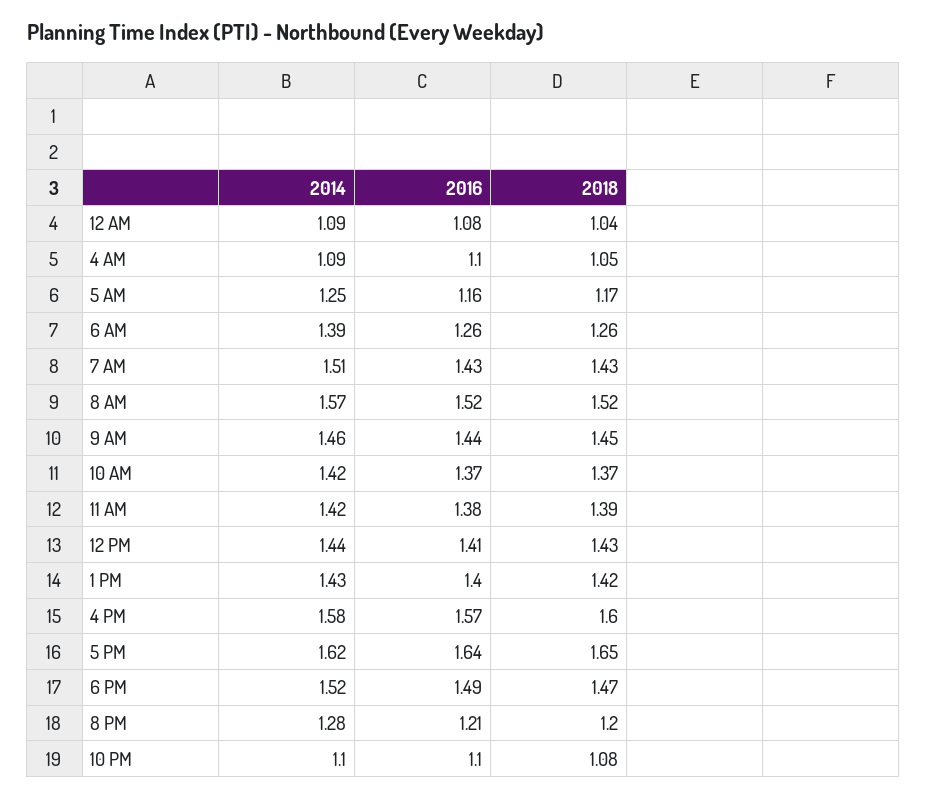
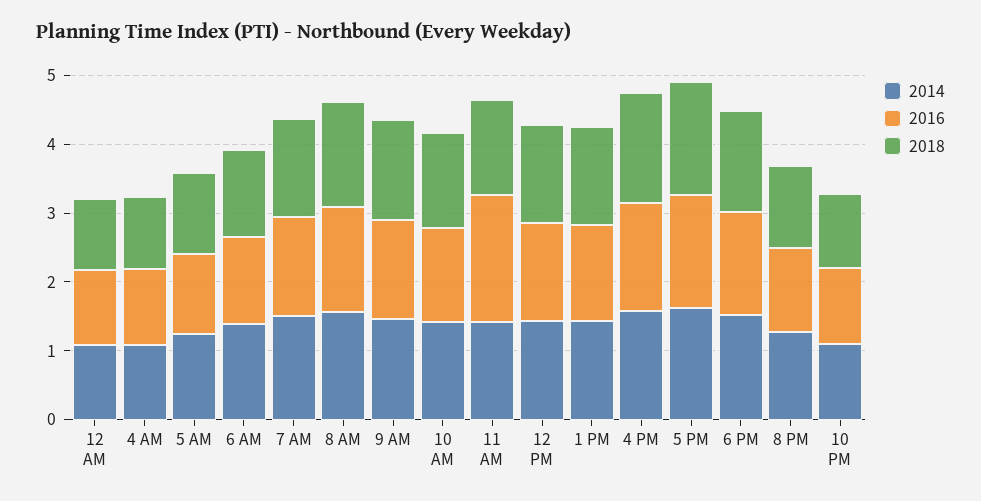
  {
    "2014": {
      "12 AM": 1.09,
      "4 AM": 1.09,
      "5 AM": 1.25,
      "6 AM": 1.39,
      "7 AM": 1.51,
      "8 AM": 1.57,
      "9 AM": 1.46,
      "10 AM": 1.42,
      "11 AM": 1.42,
      "12 PM": 1.44,
      "1 PM": 1.43,
      "4 PM": 1.58,
      "5 PM": 1.62,
      "6 PM": 1.52,
      "8 PM": 1.28,
      "10 PM": 1.1
    },
    "2016": {
      "12 AM": 1.08,
      "4 AM": 1.1,
      "5 AM": 1.16,
      "6 AM": 1.26,
      "7 AM": 1.43,
      "8 AM": 1.52,
      "9 AM": 1.44,
      "10 AM": 1.37,
-     "11 AM": 1.38,
+     "11 AM": 1.8,
      "12 PM": 1.41,
      "1 PM": 1.4,
      "4 PM": 1.57,
      "5 PM": 1.64,
      "6 PM": 1.49,
      "8 PM": 1.21,
      "10 PM": 1.1
    },
    "2018": {
      "12 AM": 1.04,
      "4 AM": 1.05,
      "5 AM": 1.17,
      "6 AM": 1.26,
      "7 AM": 1.43,
      "8 AM": 1.52,
      "9 AM": 1.45,
      "10 AM": 1.37,
      "11 AM": 1.39,
      "12 PM": 1.43,
      "1 PM": 1.42,
      "4 PM": 1.6,
      "5 PM": 1.65,
      "6 PM": 1.47,
      "8 PM": 1.2,
      "10 PM": 1.08
    }
  }

